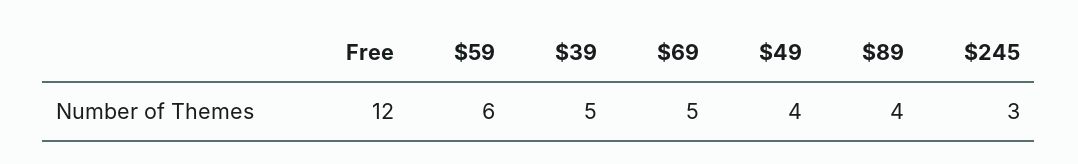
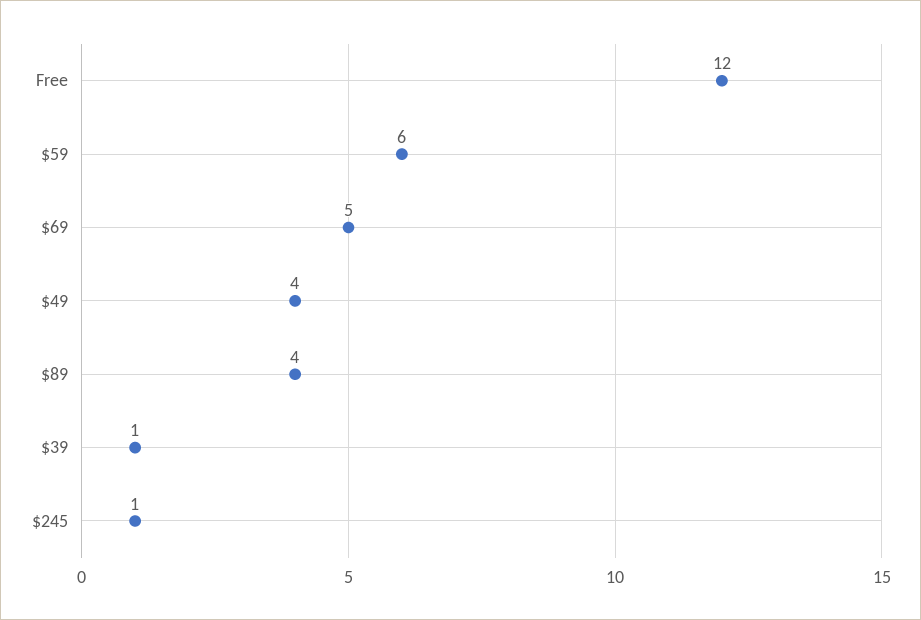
  {
    "Free": 12,
    "$59": 6,
-   "$39": 5,
+   "$39": 1,
    "$69": 5,
    "$49": 4,
    "$89": 4,
-   "$245": 3
+   "$245": 1
  }

